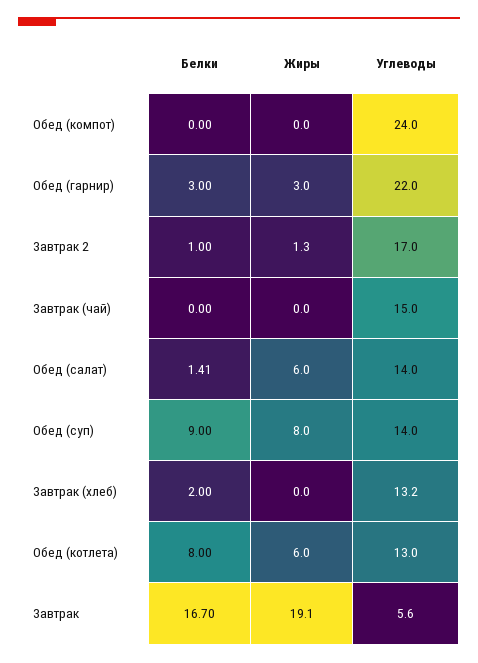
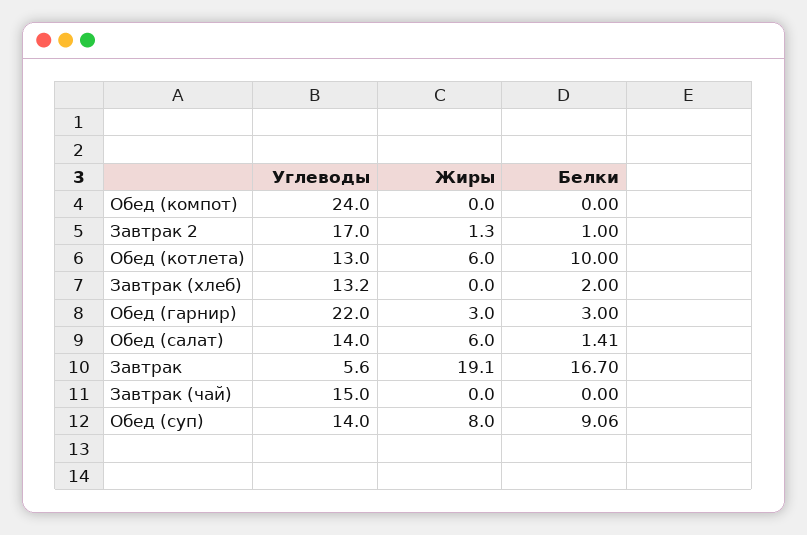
  {
    "Белки": {
      "Обед (компот)": 0,
      "Обед (гарнир)": 3,
      "Завтрак 2": 1,
      "Завтрак (чай)": 0,
      "Обед (салат)": 1.41,
-     "Обед (суп)": 9,
+     "Обед (суп)": 9.06,
      "Завтрак (хлеб)": 2,
-     "Обед (котлета)": 8,
+     "Обед (котлета)": 10,
      "Завтрак": 16.7
    },
    "Жиры": {
      "Обед (компот)": 0,
      "Обед (гарнир)": 3,
      "Завтрак 2": 1.3,
      "Завтрак (чай)": 0,
      "Обед (салат)": 6,
      "Обед (суп)": 8,
      "Завтрак (хлеб)": 0,
      "Обед (котлета)": 6,
      "Завтрак": 19.1
    },
    "Углеводы": {
      "Обед (компот)": 24,
      "Обед (гарнир)": 22,
      "Завтрак 2": 17,
      "Завтрак (чай)": 15,
      "Обед (салат)": 14,
      "Обед (суп)": 14,
      "Завтрак (хлеб)": 13.2,
      "Обед (котлета)": 13,
      "Завтрак": 5.6
    }
  }

